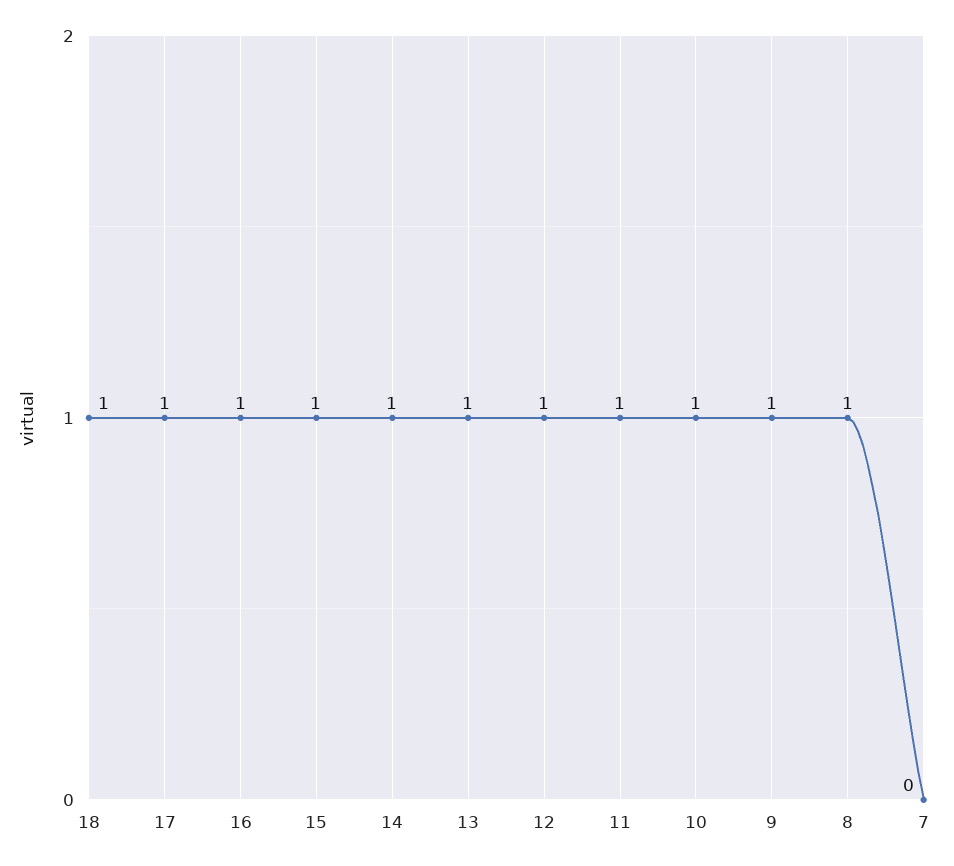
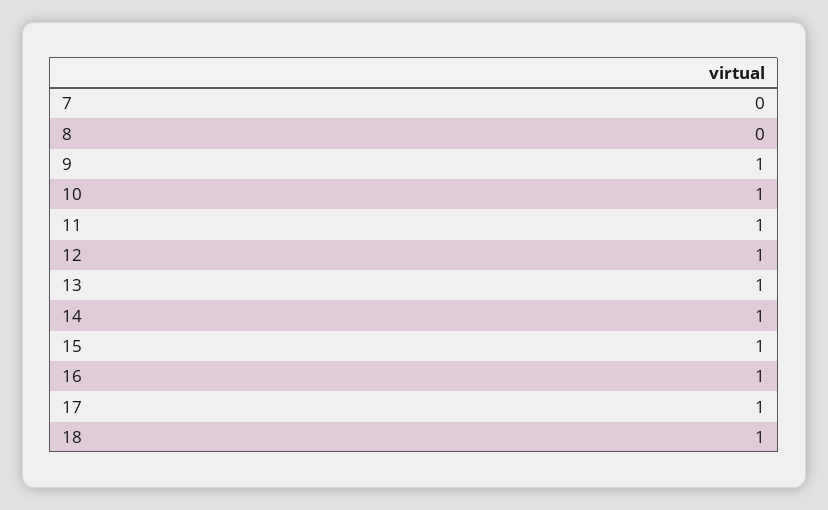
  {
    "18": 1,
    "17": 1,
    "16": 1,
    "15": 1,
    "14": 1,
    "13": 1,
    "12": 1,
    "11": 1,
    "10": 1,
    "9": 1,
-   "8": 1,
+   "8": 0,
    "7": 0
  }

